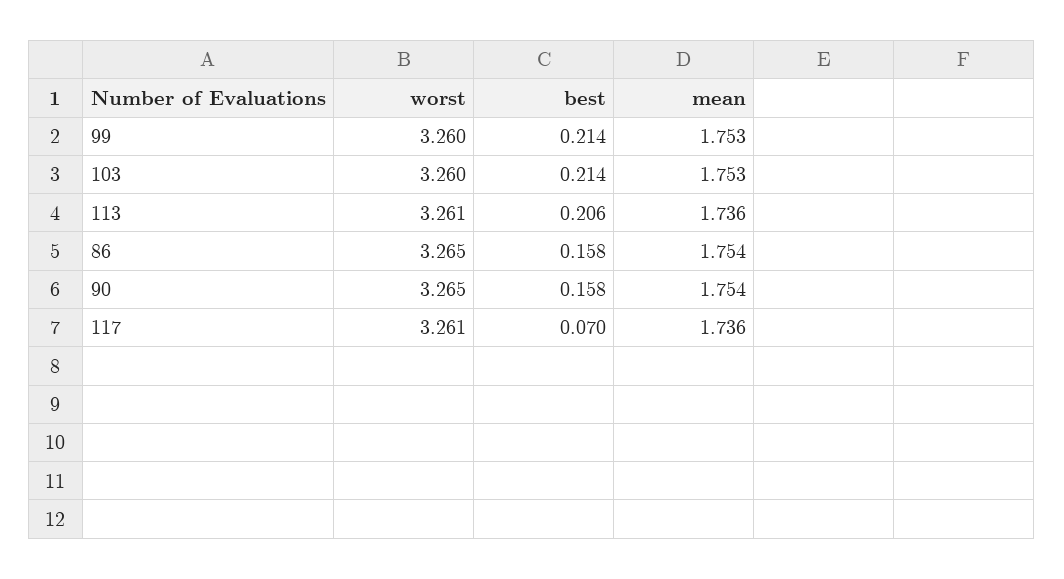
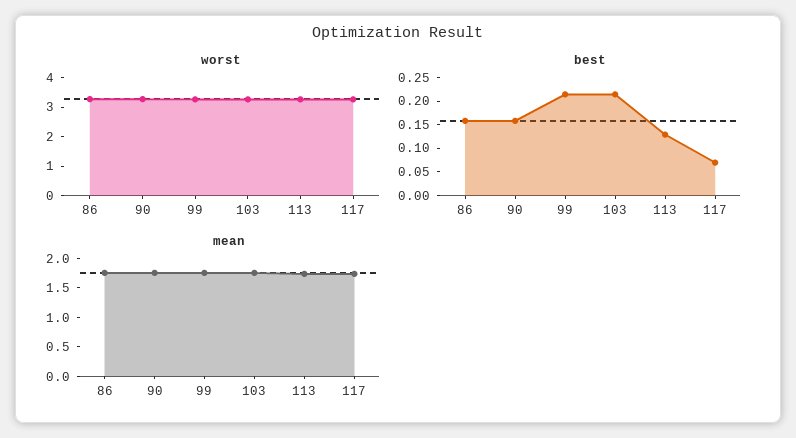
  {
    "worst": {
      "99": 3.26,
      "103": 3.26,
      "113": 3.261,
      "86": 3.265,
      "90": 3.265,
      "117": 3.261
    },
    "best": {
      "99": 0.214,
      "103": 0.214,
-     "113": 0.206,
+     "113": 0.125,
      "86": 0.158,
      "90": 0.158,
      "117": 0.07
    },
    "mean": {
      "99": 1.753,
      "103": 1.753,
      "113": 1.736,
      "86": 1.754,
      "90": 1.754,
      "117": 1.736
    }
  }

